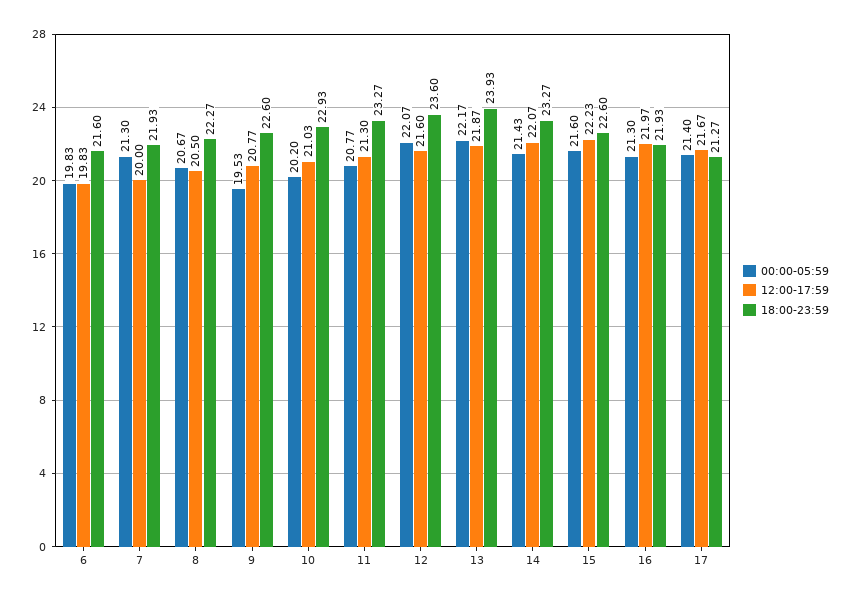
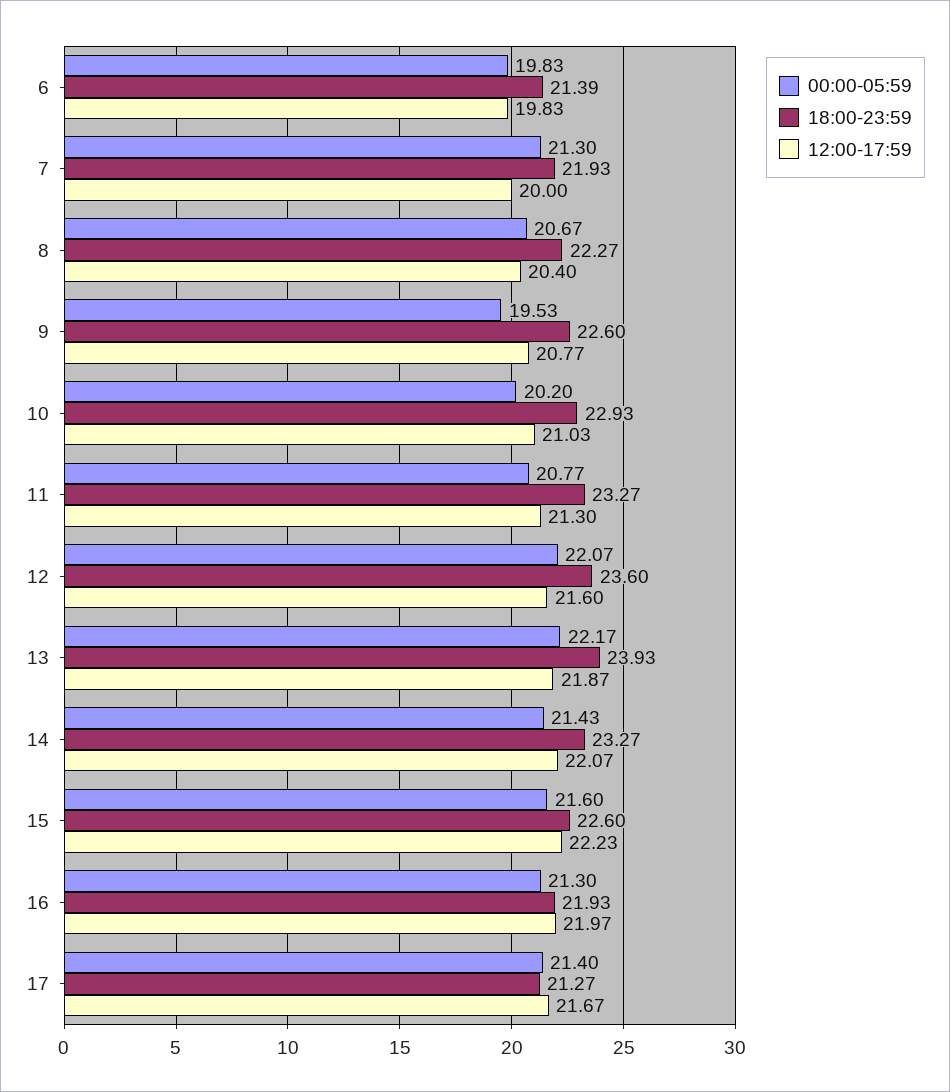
  {
    "00:00-05:59": {
      "6": 19.83,
      "7": 21.3,
      "8": 20.67,
      "9": 19.53,
      "10": 20.2,
      "11": 20.77,
      "12": 22.07,
      "13": 22.17,
      "14": 21.43,
      "15": 21.6,
      "16": 21.3,
      "17": 21.4
    },
    "12:00-17:59": {
      "6": 19.83,
      "7": 20,
-     "8": 20.5,
+     "8": 20.4,
      "9": 20.77,
      "10": 21.03,
      "11": 21.3,
      "12": 21.6,
      "13": 21.87,
      "14": 22.07,
      "15": 22.23,
      "16": 21.97,
      "17": 21.67
    },
    "18:00-23:59": {
-     "6": 21.6,
+     "6": 21.39,
      "7": 21.93,
      "8": 22.27,
      "9": 22.6,
      "10": 22.93,
      "11": 23.27,
      "12": 23.6,
      "13": 23.93,
      "14": 23.27,
      "15": 22.6,
      "16": 21.93,
      "17": 21.27
    }
  }

